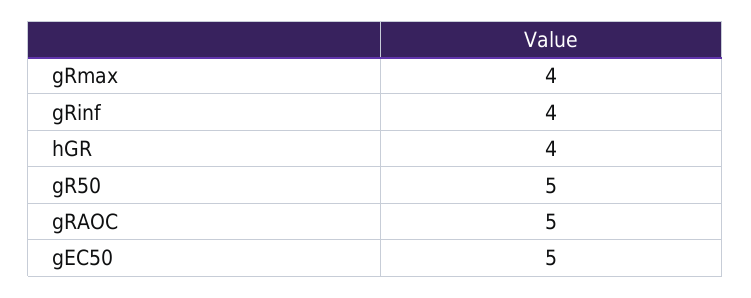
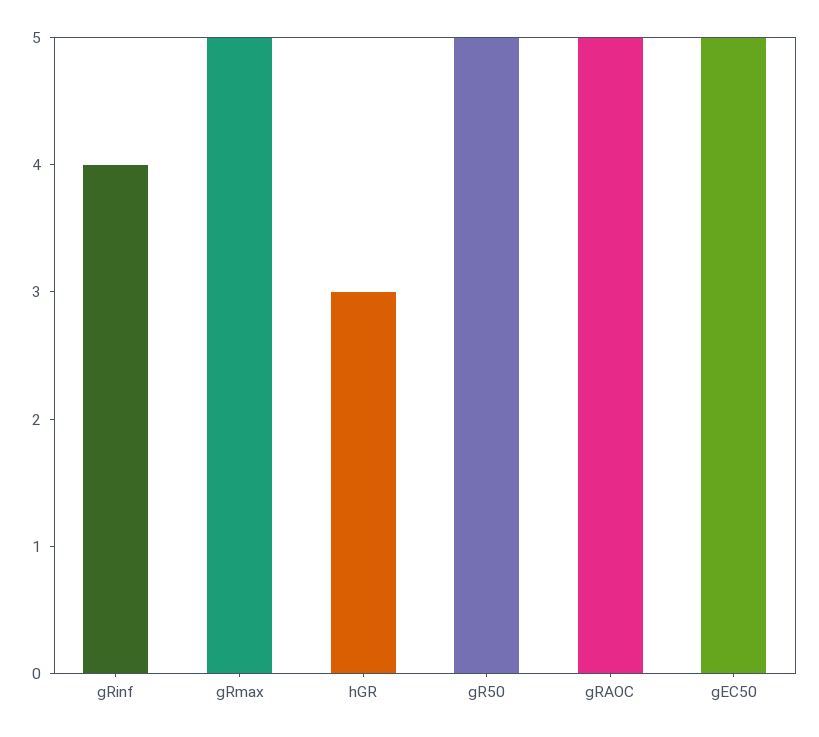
  {
-   "gRmax": 4,
+   "gRmax": 5,
    "gRinf": 4,
-   "hGR": 4,
+   "hGR": 3,
    "gR50": 5,
    "gRAOC": 5,
    "gEC50": 5
  }

